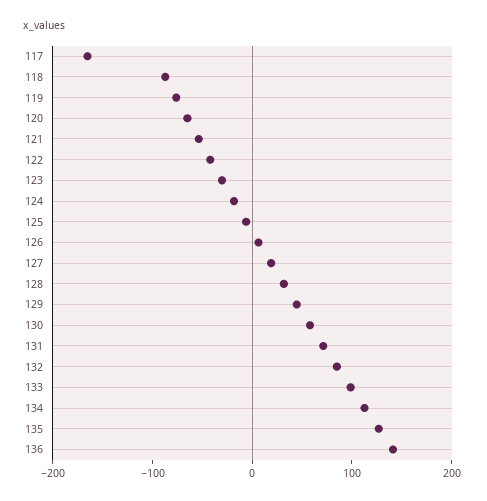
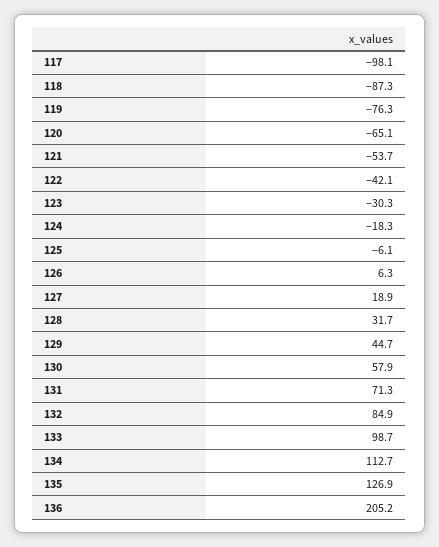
  {
-   "117": -160,
+   "117": -98.1,
    "118": -87.3,
    "119": -76.3,
    "120": -65.1,
    "121": -53.7,
    "122": -42.1,
    "123": -30.3,
    "124": -18.3,
    "125": -6.1,
    "126": 6.3,
    "127": 18.9,
    "128": 31.7,
    "129": 44.7,
    "130": 57.9,
    "131": 71.3,
    "132": 84.9,
    "133": 98.7,
    "134": 112.7,
    "135": 126.9,
-   "136": 140
+   "136": 205.2
  }

